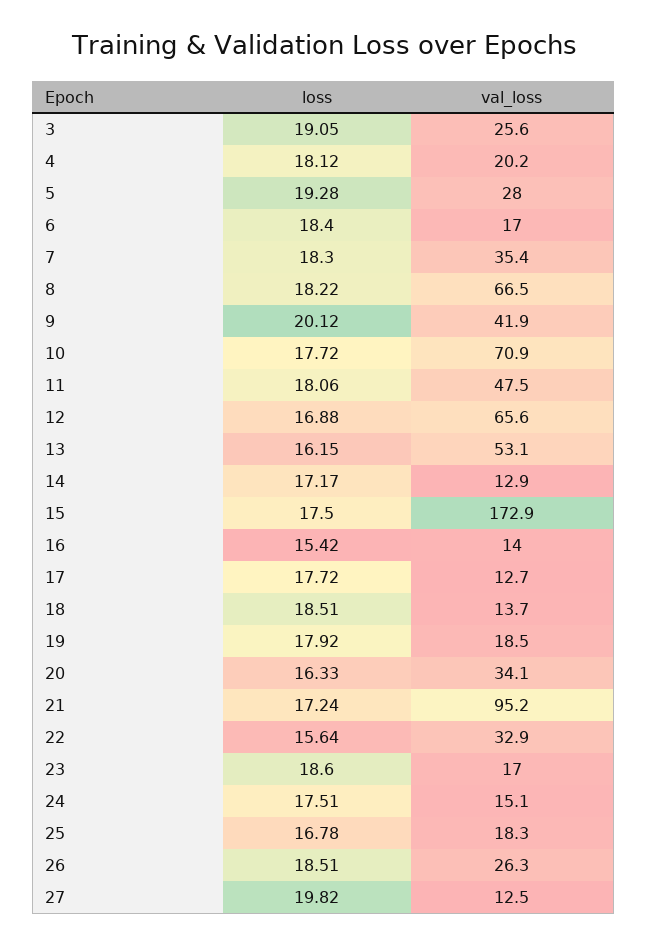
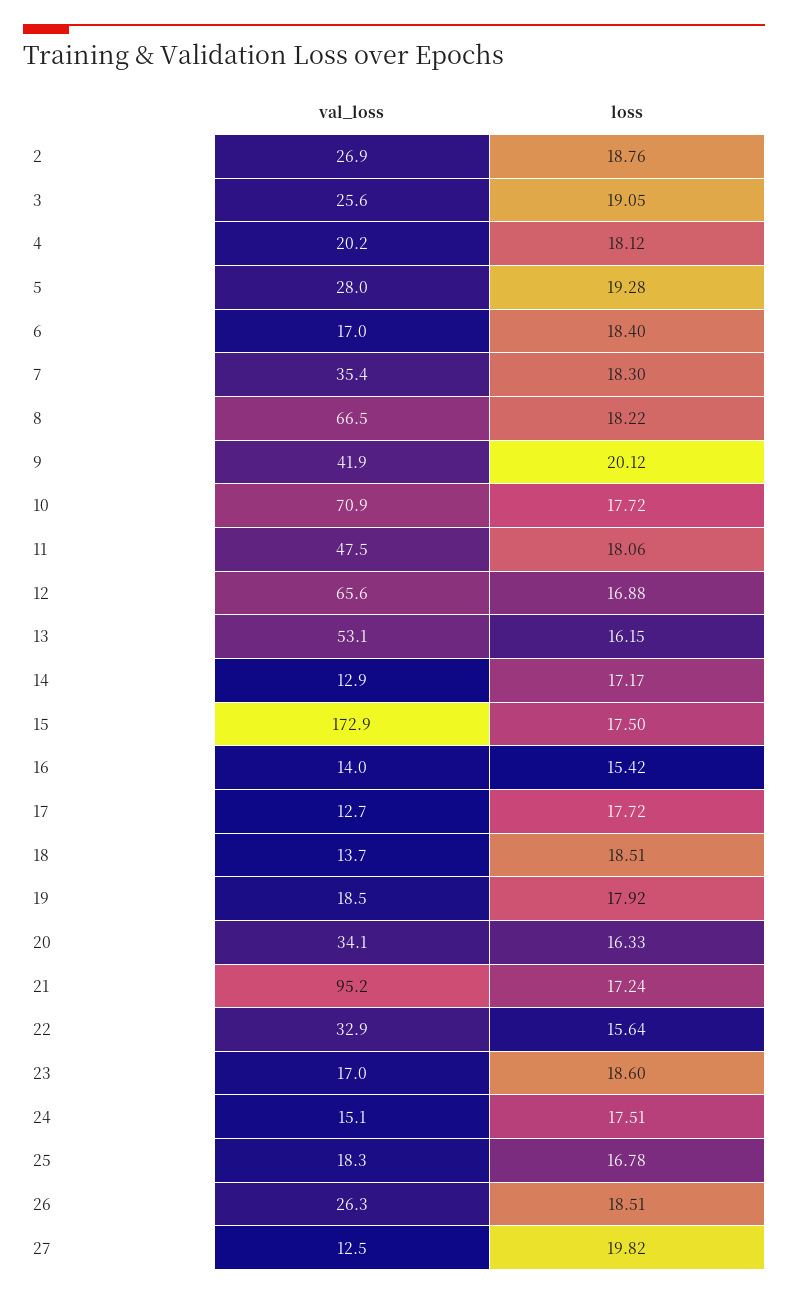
  {
    "loss": {
      "3": 19.05,
      "4": 18.12,
      "5": 19.28,
      "6": 18.4,
      "7": 18.3,
      "8": 18.22,
      "9": 20.12,
      "10": 17.72,
      "11": 18.06,
      "12": 16.88,
      "13": 16.15,
      "14": 17.17,
      "15": 17.5,
      "16": 15.42,
      "17": 17.72,
      "18": 18.51,
      "19": 17.92,
      "20": 16.33,
      "21": 17.24,
      "22": 15.64,
      "23": 18.6,
      "24": 17.51,
      "25": 16.78,
      "26": 18.51,
-     "27": 19.82
+     "27": 19.82,
+     "2": 18.76
    },
    "val_loss": {
      "3": 25.6,
      "4": 20.2,
      "5": 28,
      "6": 17,
      "7": 35.4,
      "8": 66.5,
      "9": 41.9,
      "10": 70.9,
      "11": 47.5,
      "12": 65.6,
      "13": 53.1,
      "14": 12.9,
      "15": 172.9,
      "16": 14,
      "17": 12.7,
      "18": 13.7,
      "19": 18.5,
      "20": 34.1,
      "21": 95.2,
      "22": 32.9,
      "23": 17,
      "24": 15.1,
      "25": 18.3,
      "26": 26.3,
-     "27": 12.5
+     "27": 12.5,
+     "2": 26.9
    }
  }

